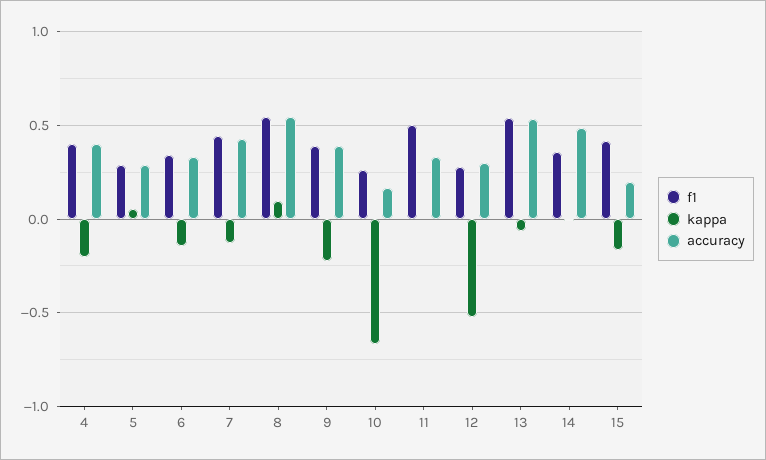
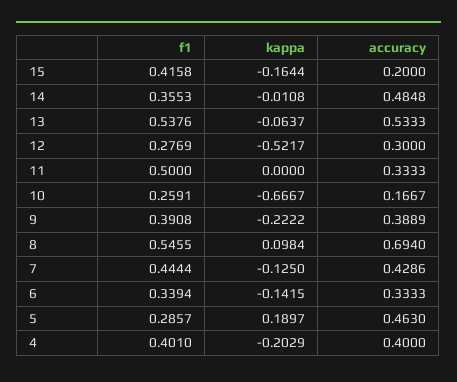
  {
    "f1": {
      "4": 0.401,
      "5": 0.2857,
      "6": 0.3394,
      "7": 0.4444,
      "8": 0.5455,
      "9": 0.3908,
      "10": 0.2591,
      "11": 0.5,
      "12": 0.2769,
      "13": 0.5376,
      "14": 0.3553,
      "15": 0.4158
    },
    "kappa": {
      "4": -0.2029,
-     "5": 0.05,
+     "5": 0.1897,
      "6": -0.1415,
      "7": -0.125,
      "8": 0.0984,
      "9": -0.2222,
      "10": -0.6667,
      "11": 0,
      "12": -0.5217,
      "13": -0.0637,
      "14": -0.0108,
      "15": -0.1644
    },
    "accuracy": {
      "4": 0.4,
-     "5": 0.3,
+     "5": 0.463,
      "6": 0.3333,
      "7": 0.4286,
-     "8": 0.55,
+     "8": 0.694,
      "9": 0.3889,
      "10": 0.1667,
      "11": 0.3333,
      "12": 0.3,
      "13": 0.5333,
      "14": 0.4848,
      "15": 0.2
    }
  }

